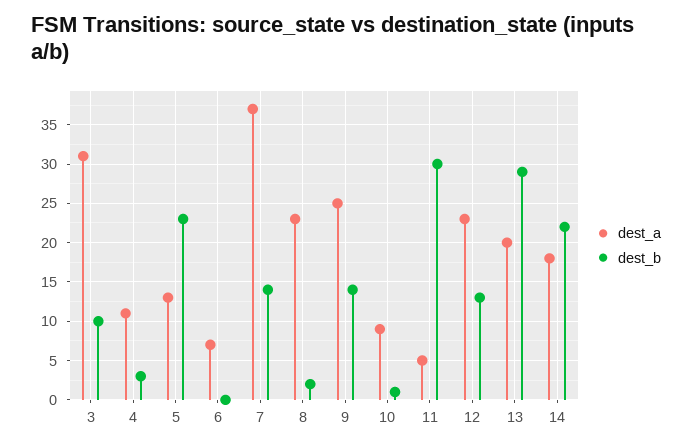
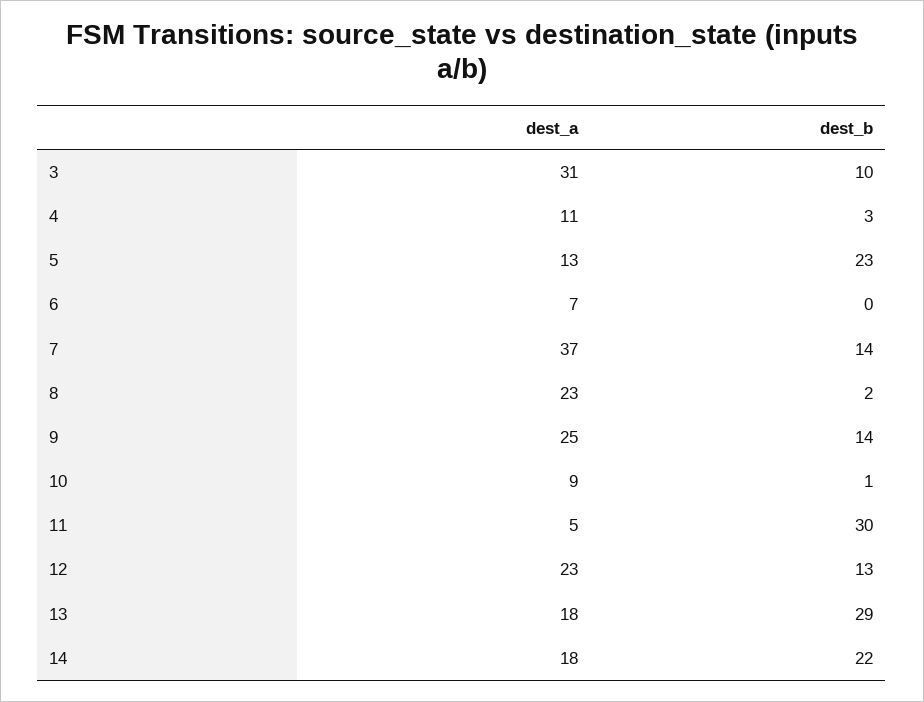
  {
    "dest_a": {
      "3": 31,
      "4": 11,
      "5": 13,
      "6": 7,
      "7": 37,
      "8": 23,
      "9": 25,
      "10": 9,
      "11": 5,
      "12": 23,
-     "13": 20,
+     "13": 18,
      "14": 18
    },
    "dest_b": {
      "3": 10,
      "4": 3,
      "5": 23,
      "6": 0,
      "7": 14,
      "8": 2,
      "9": 14,
      "10": 1,
      "11": 30,
      "12": 13,
      "13": 29,
      "14": 22
    }
  }

